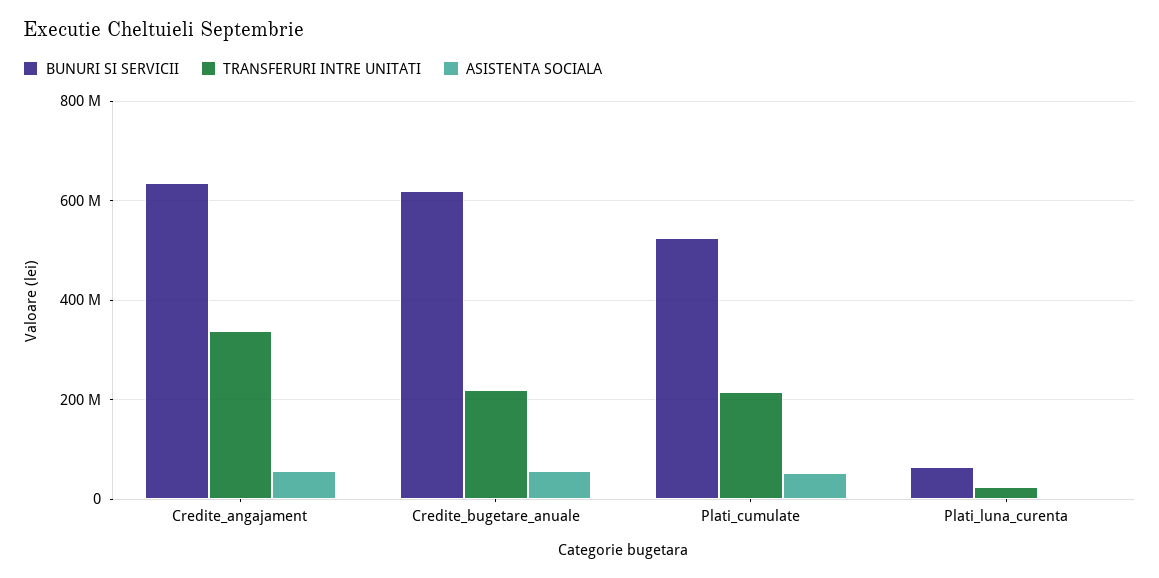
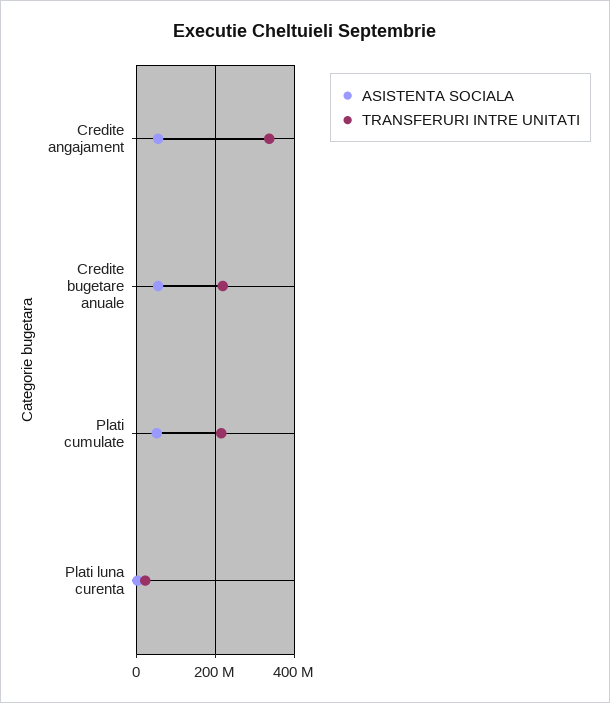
  {
-   "BUNURI SI SERVICII": {
-     "Credite_angajament": 640000000,
-     "Credite_bugetare_anuale": 620000000,
-     "Plati_cumulate": 520000000,
-     "Plati_luna_curenta": 60000000
-   },
    "TRANSFERURI INTRE UNITATI": {
      "Credite_angajament": 340000000,
      "Credite_bugetare_anuale": 220000000,
      "Plati_cumulate": 220000000,
      "Plati_luna_curenta": 20000000
    },
    "ASISTENTA SOCIALA": {
      "Credite_angajament": 60000000,
      "Credite_bugetare_anuale": 60000000,
      "Plati_cumulate": 60000000,
      "Plati_luna_curenta": 0
    }
  }

